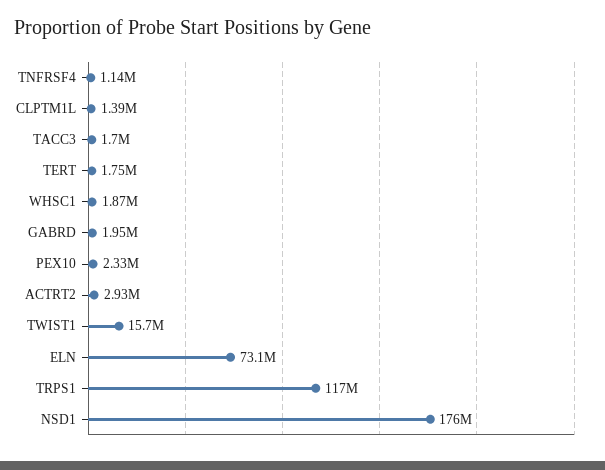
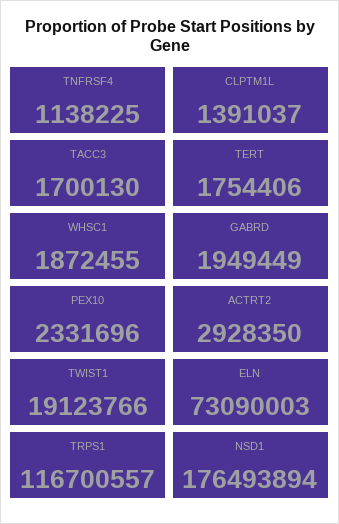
  {
    "TNFRSF4": 1138225,
    "CLPTM1L": 1391037,
    "TACC3": 1700130,
    "TERT": 1754406,
    "WHSC1": 1872455,
    "GABRD": 1949449,
    "PEX10": 2331696,
    "ACTRT2": 2928350,
-   "TWIST1": 15700000,
+   "TWIST1": 19123766,
    "ELN": 73090003,
    "TRPS1": 116700557,
    "NSD1": 176493894
  }

